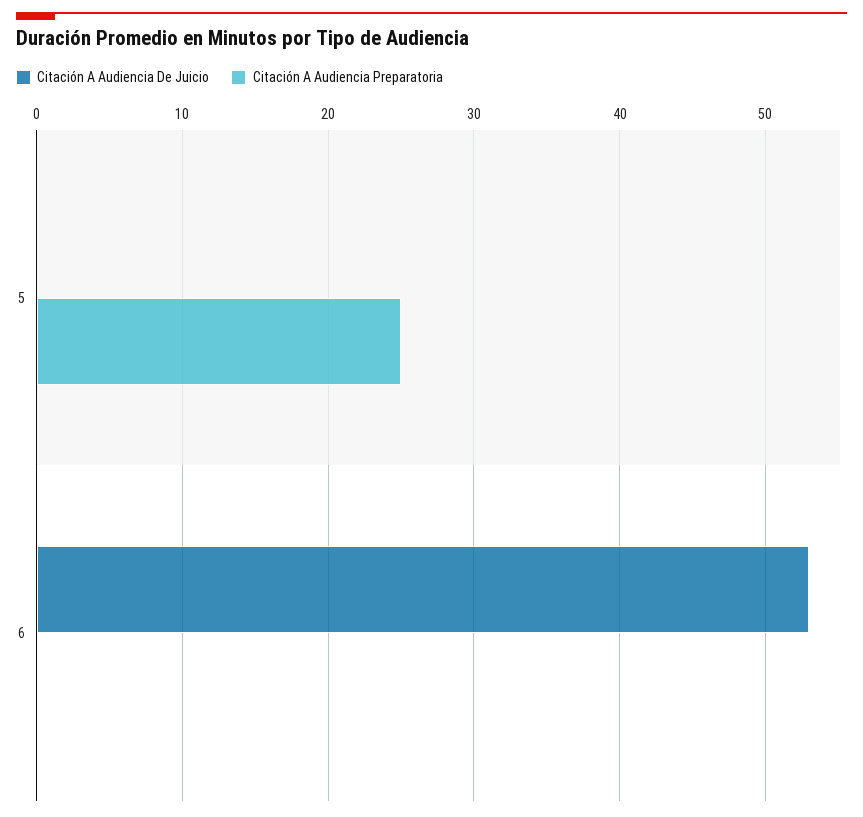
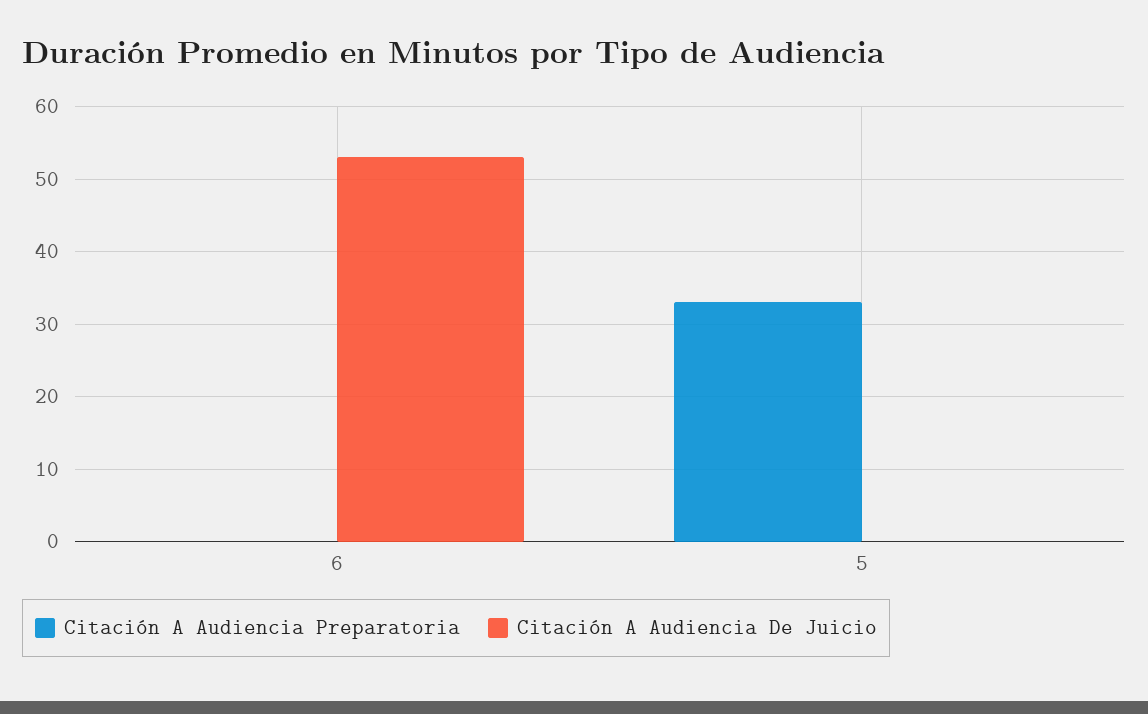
  {
    "Citación A Audiencia De Juicio": {
      "5": 0,
      "6": 53
    },
    "Citación A Audiencia Preparatoria": {
-     "5": 25,
+     "5": 33,
      "6": 0
    }
  }

